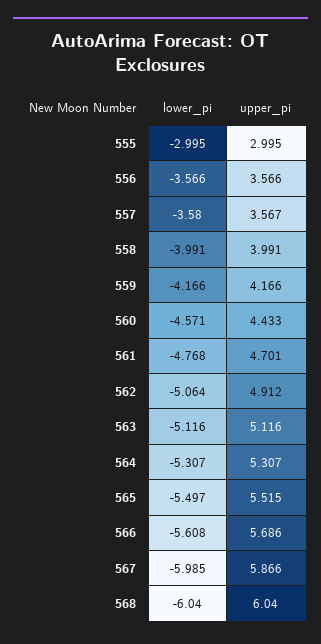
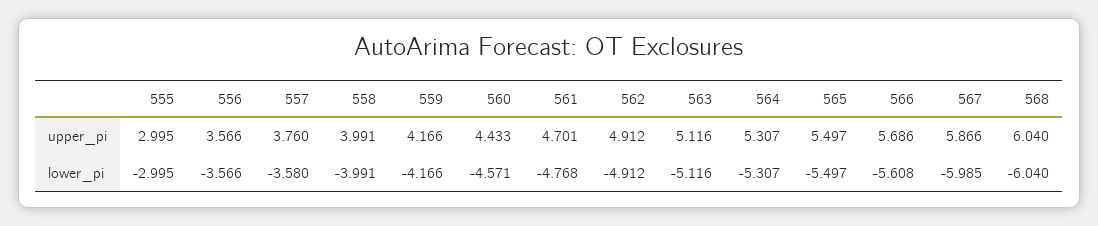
  {
    "lower_pi": {
      "555": -2.995,
      "556": -3.566,
      "557": -3.58,
      "558": -3.991,
      "559": -4.166,
      "560": -4.571,
      "561": -4.768,
-     "562": -5.064,
+     "562": -4.912,
      "563": -5.116,
      "564": -5.307,
      "565": -5.497,
      "566": -5.608,
      "567": -5.985,
      "568": -6.04
    },
    "upper_pi": {
      "555": 2.995,
      "556": 3.566,
-     "557": 3.567,
+     "557": 3.76,
      "558": 3.991,
      "559": 4.166,
      "560": 4.433,
      "561": 4.701,
      "562": 4.912,
      "563": 5.116,
      "564": 5.307,
-     "565": 5.515,
+     "565": 5.497,
      "566": 5.686,
      "567": 5.866,
      "568": 6.04
    }
  }

